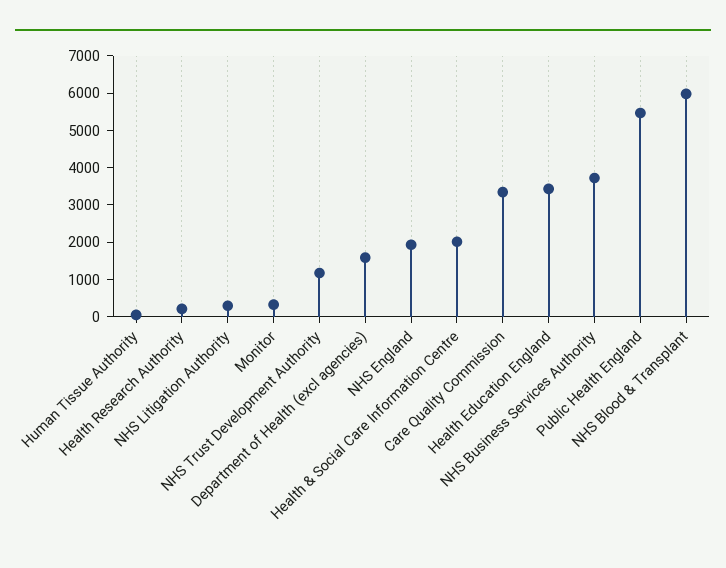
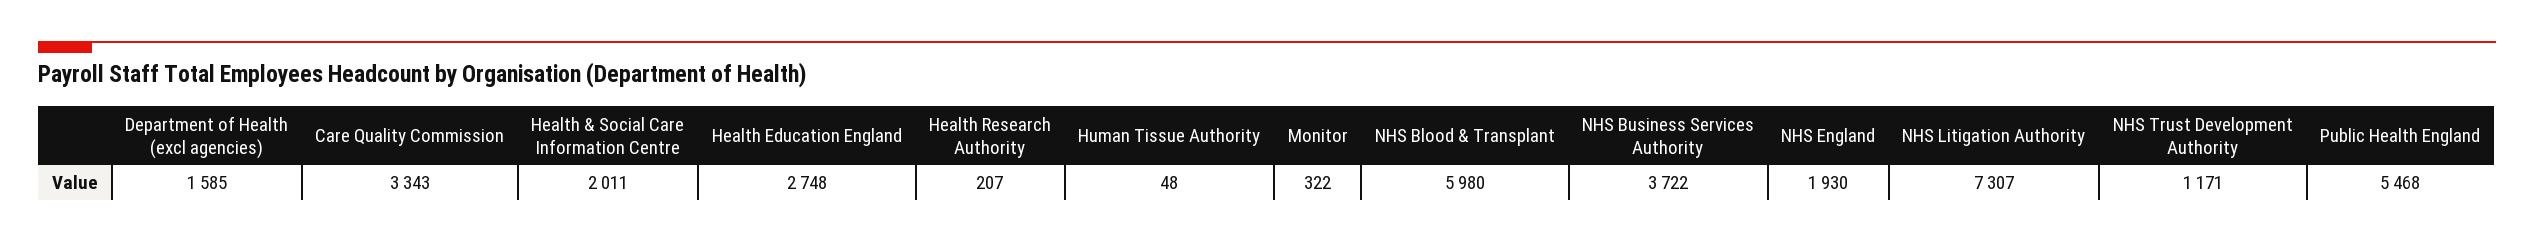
  {
    "Human Tissue Authority": 48,
    "Health Research Authority": 207,
-   "NHS Litigation Authority": 250,
+   "NHS Litigation Authority": 7307,
    "Monitor": 322,
    "NHS Trust Development Authority": 1171,
    "Department of Health (excl agencies)": 1585,
    "NHS England": 1930,
    "Health & Social Care Information Centre": 2011,
    "Care Quality Commission": 3343,
-   "Health Education England": 3500,
+   "Health Education England": 2748,
    "NHS Business Services Authority": 3722,
    "Public Health England": 5468,
    "NHS Blood & Transplant": 5980
  }

